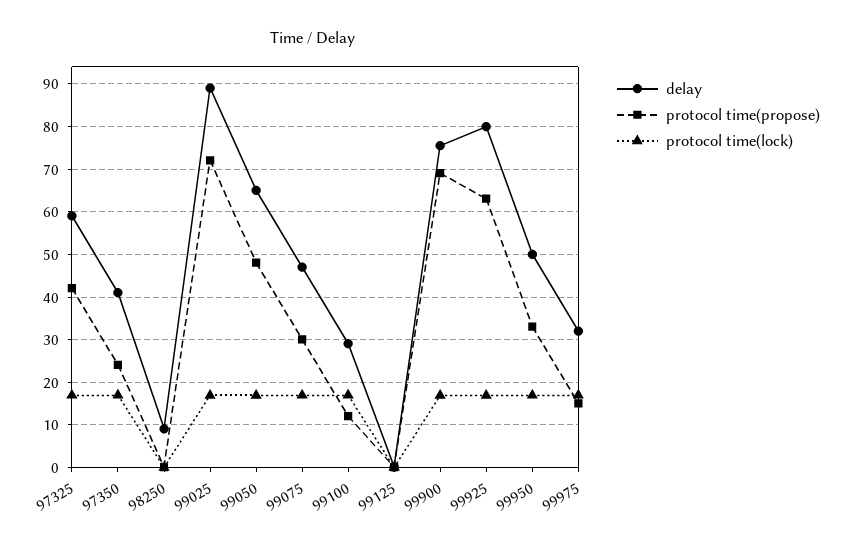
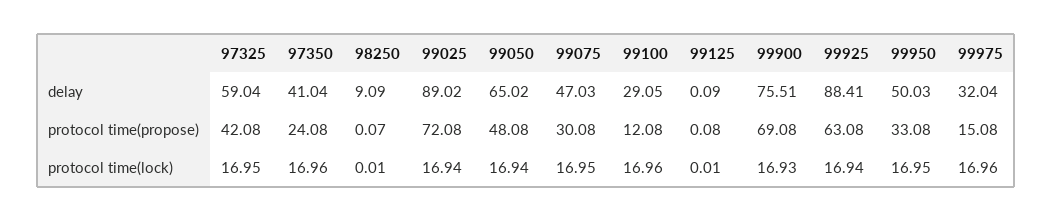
  {
    "delay": {
      "97325": 59.04,
      "97350": 41.04,
      "98250": 9.09,
      "99025": 89.02,
      "99050": 65.02,
      "99075": 47.03,
      "99100": 29.05,
      "99125": 0.09,
      "99900": 75.51,
-     "99925": 80,
+     "99925": 88.41,
      "99950": 50.03,
      "99975": 32.04
    },
    "protocol time(propose)": {
      "97325": 42.08,
      "97350": 24.08,
      "98250": 0.07,
      "99025": 72.08,
      "99050": 48.08,
      "99075": 30.08,
      "99100": 12.08,
      "99125": 0.08,
      "99900": 69.08,
      "99925": 63.08,
      "99950": 33.08,
      "99975": 15.08
    },
    "protocol time(lock)": {
      "97325": 16.95,
      "97350": 16.96,
      "98250": 0.01,
      "99025": 16.94,
      "99050": 16.94,
      "99075": 16.95,
      "99100": 16.96,
      "99125": 0.01,
      "99900": 16.93,
      "99925": 16.94,
      "99950": 16.95,
      "99975": 16.96
    }
  }

